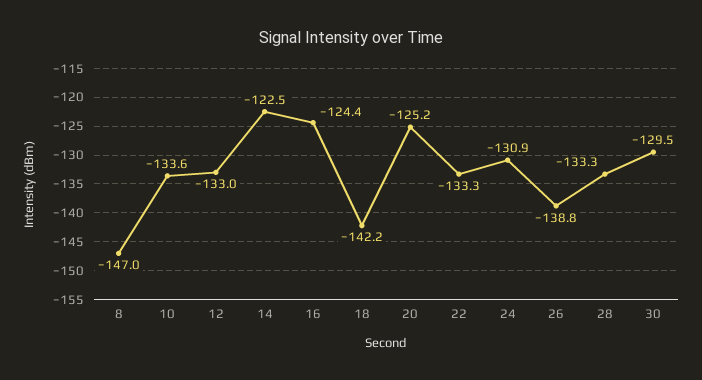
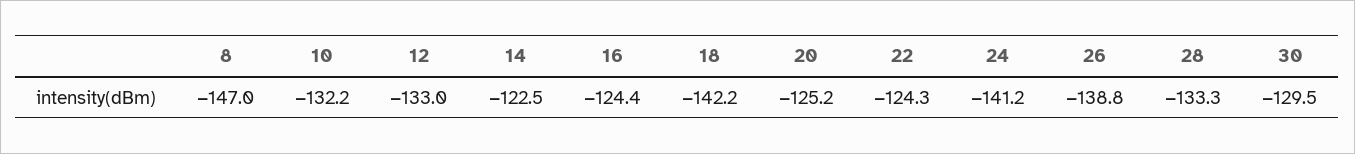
  {
    "8": -147,
-   "10": -133.6,
+   "10": -132.2,
    "12": -133,
    "14": -122.5,
    "16": -124.4,
    "18": -142.2,
    "20": -125.2,
-   "22": -133.3,
+   "22": -124.3,
-   "24": -130.9,
+   "24": -141.2,
    "26": -138.8,
    "28": -133.3,
    "30": -129.5
  }

